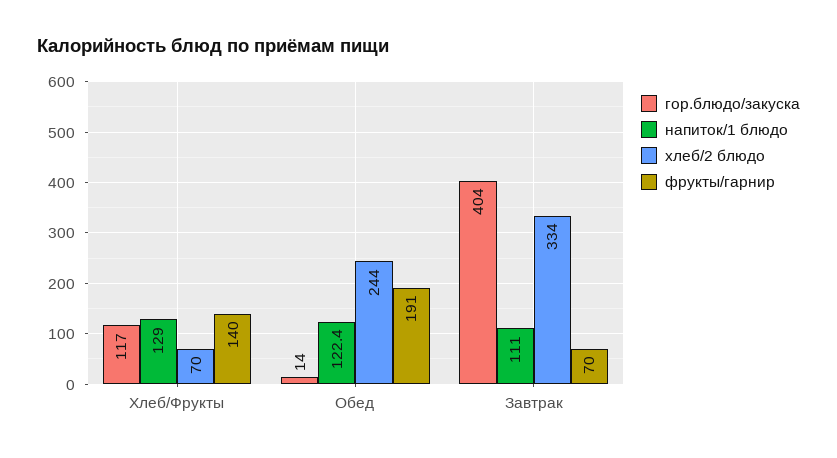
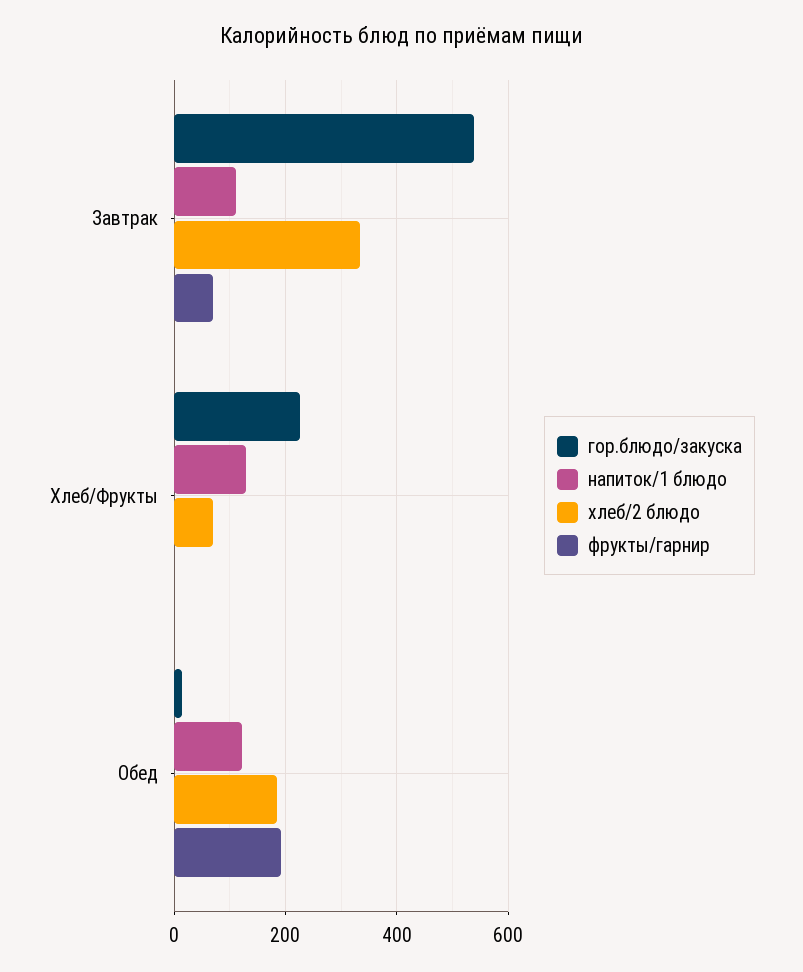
  {
    "гор.блюдо/закуска": {
-     "Хлеб/Фрукты": 117,
+     "Хлеб/Фрукты": 220,
      "Обед": 14,
-     "Завтрак": 404
+     "Завтрак": 540
    },
    "напиток/1 блюдо": {
      "Хлеб/Фрукты": 129,
      "Обед": 122.4,
      "Завтрак": 111
    },
    "хлеб/2 блюдо": {
      "Хлеб/Фрукты": 70,
-     "Обед": 244,
+     "Обед": 180,
      "Завтрак": 334
    },
    "фрукты/гарнир": {
-     "Хлеб/Фрукты": 140,
+     "Хлеб/Фрукты": 0,
      "Обед": 191,
      "Завтрак": 70
    }
  }

